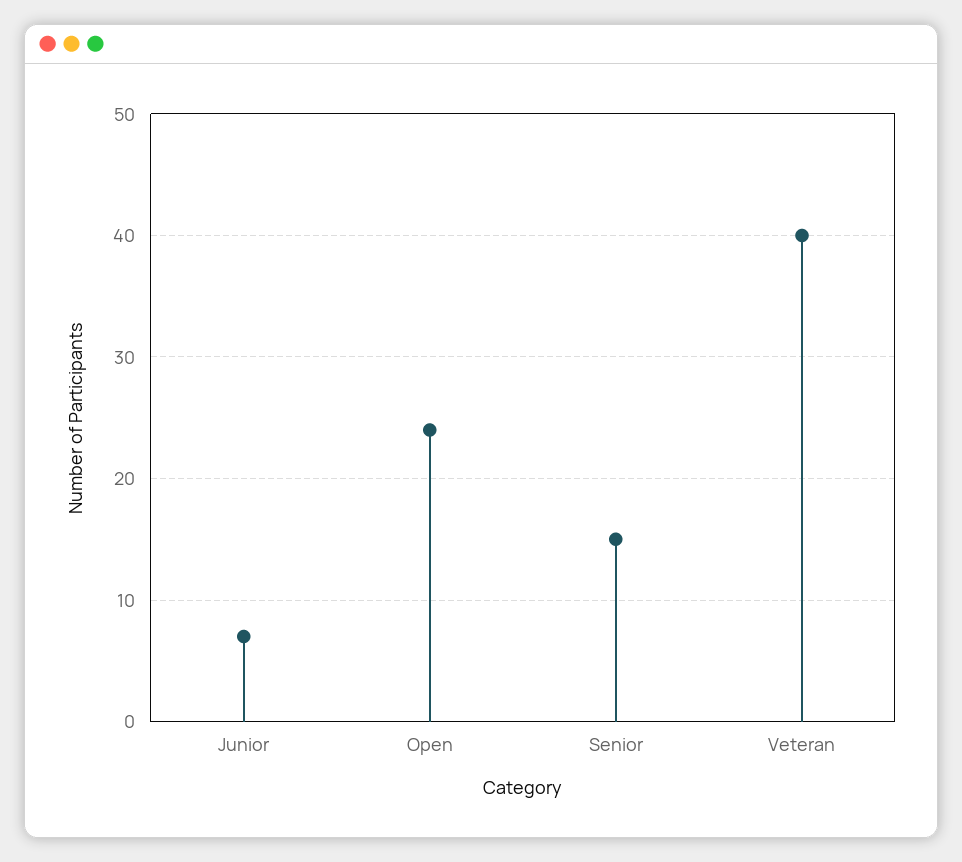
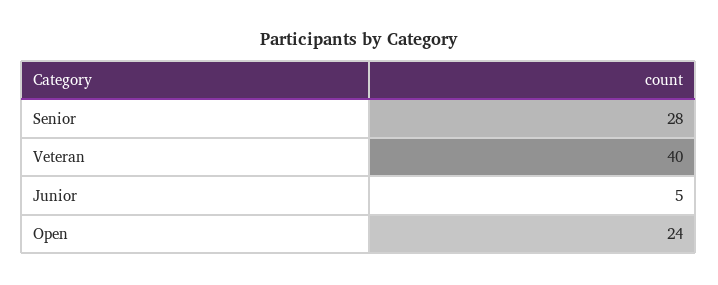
  {
-   "Junior": 7,
+   "Junior": 5,
    "Open": 24,
-   "Senior": 15,
+   "Senior": 28,
    "Veteran": 40
  }

